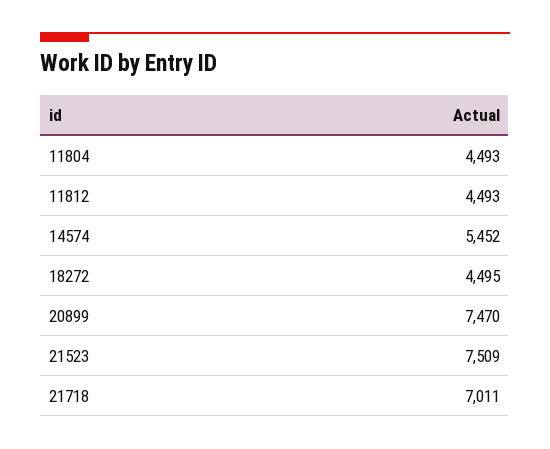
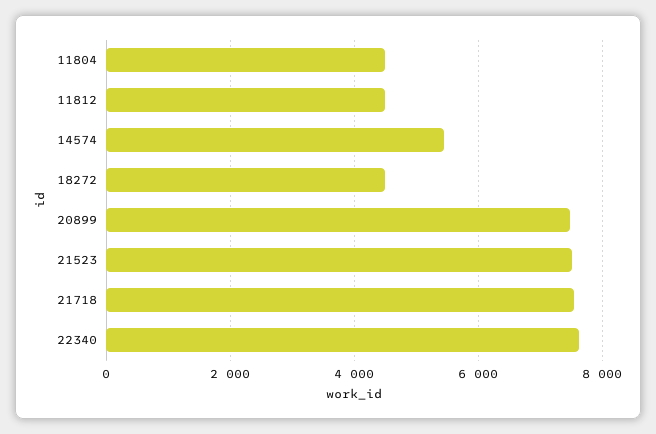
  {
    "11804": 4493,
    "11812": 4493,
    "14574": 5452,
    "18272": 4495,
    "20899": 7470,
    "21523": 7509,
-   "21718": 7011
+   "21718": 7600,
+   "22340": 7600
  }

